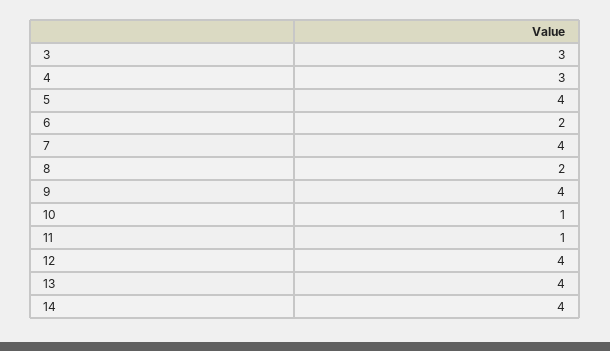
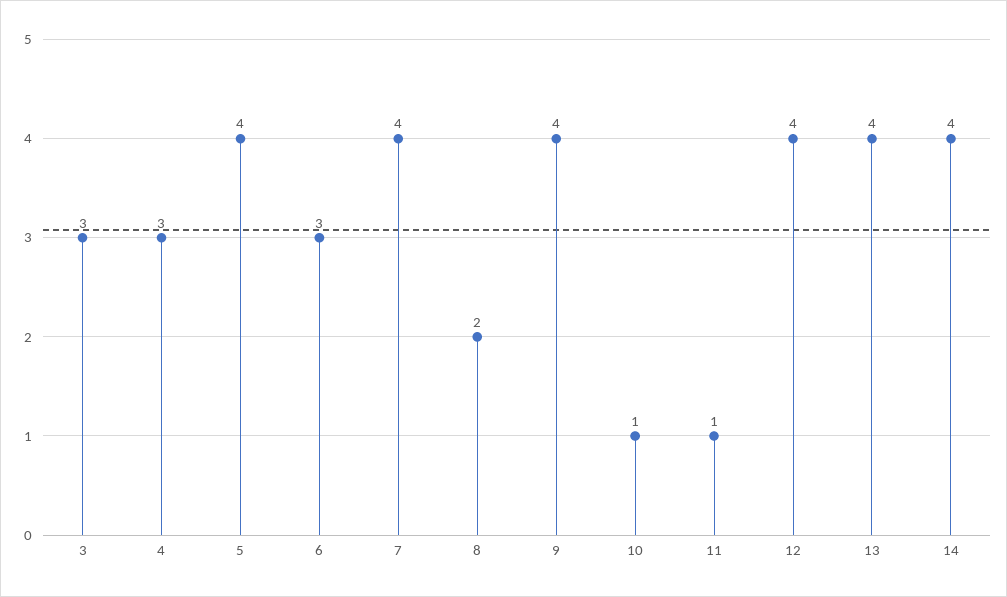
  {
    "3": 3,
    "4": 3,
    "5": 4,
-   "6": 2,
+   "6": 3,
    "7": 4,
    "8": 2,
    "9": 4,
    "10": 1,
    "11": 1,
    "12": 4,
    "13": 4,
    "14": 4
  }

